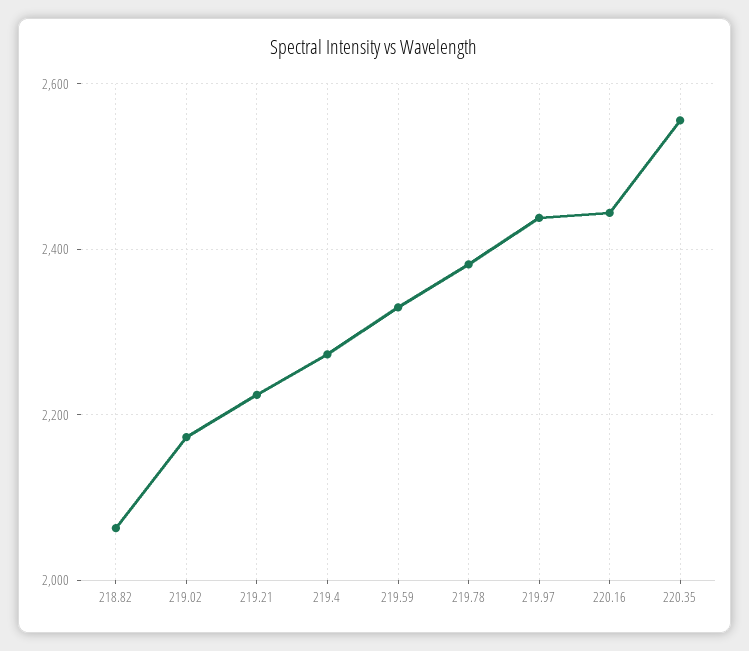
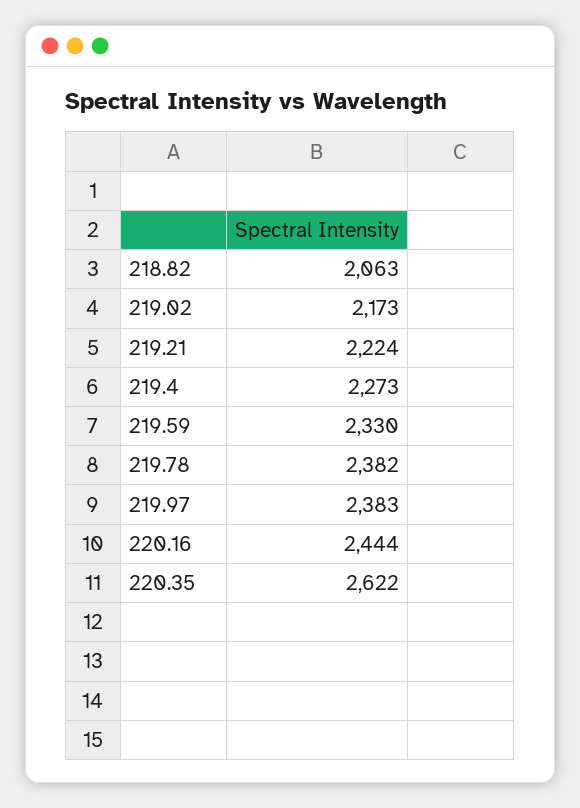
  {
    "218.82": 2063,
    "219.02": 2173,
    "219.21": 2224,
    "219.4": 2273,
    "219.59": 2330,
    "219.78": 2382,
-   "219.97": 2440,
+   "219.97": 2383,
    "220.16": 2444,
-   "220.35": 2560
+   "220.35": 2622
  }

